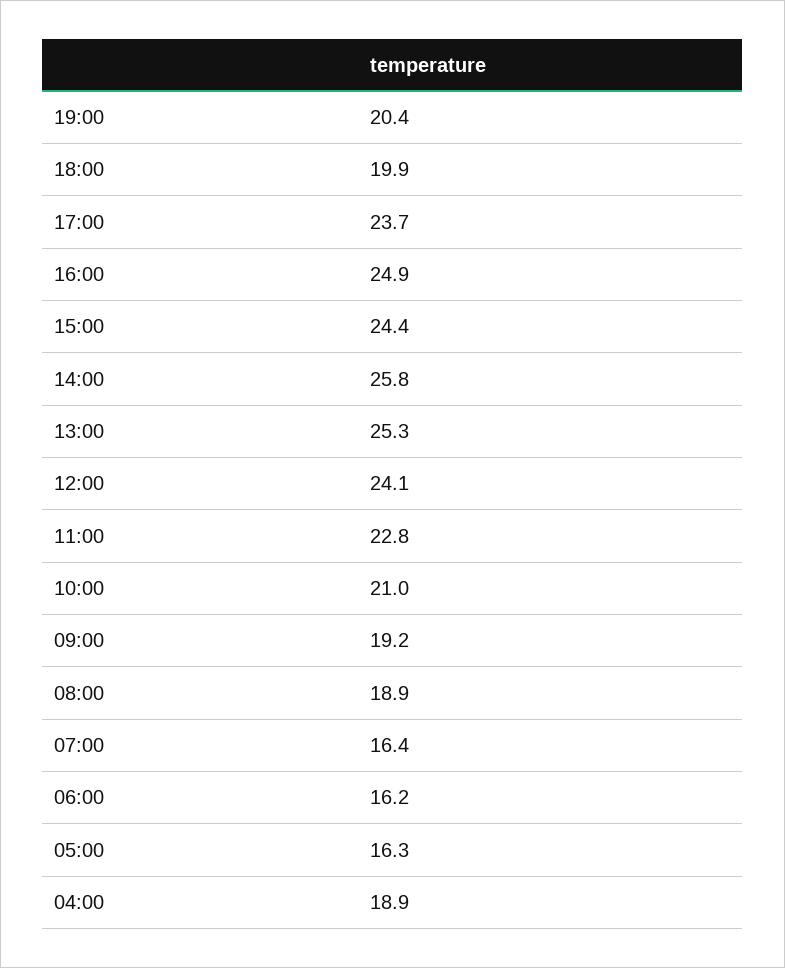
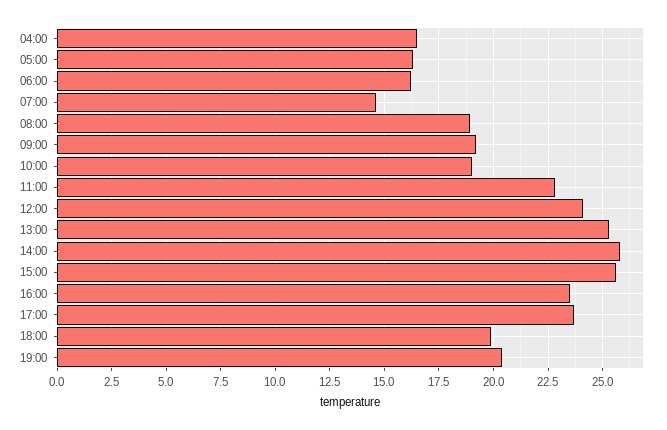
  {
    "19:00": 20.4,
    "18:00": 19.9,
    "17:00": 23.7,
-   "16:00": 24.9,
+   "16:00": 23.5,
-   "15:00": 24.4,
+   "15:00": 25.5,
    "14:00": 25.8,
    "13:00": 25.3,
    "12:00": 24.1,
    "11:00": 22.8,
-   "10:00": 21,
+   "10:00": 19,
    "09:00": 19.2,
    "08:00": 18.9,
-   "07:00": 16.4,
+   "07:00": 14.5,
    "06:00": 16.2,
    "05:00": 16.3,
-   "04:00": 18.9
+   "04:00": 16.5
  }

